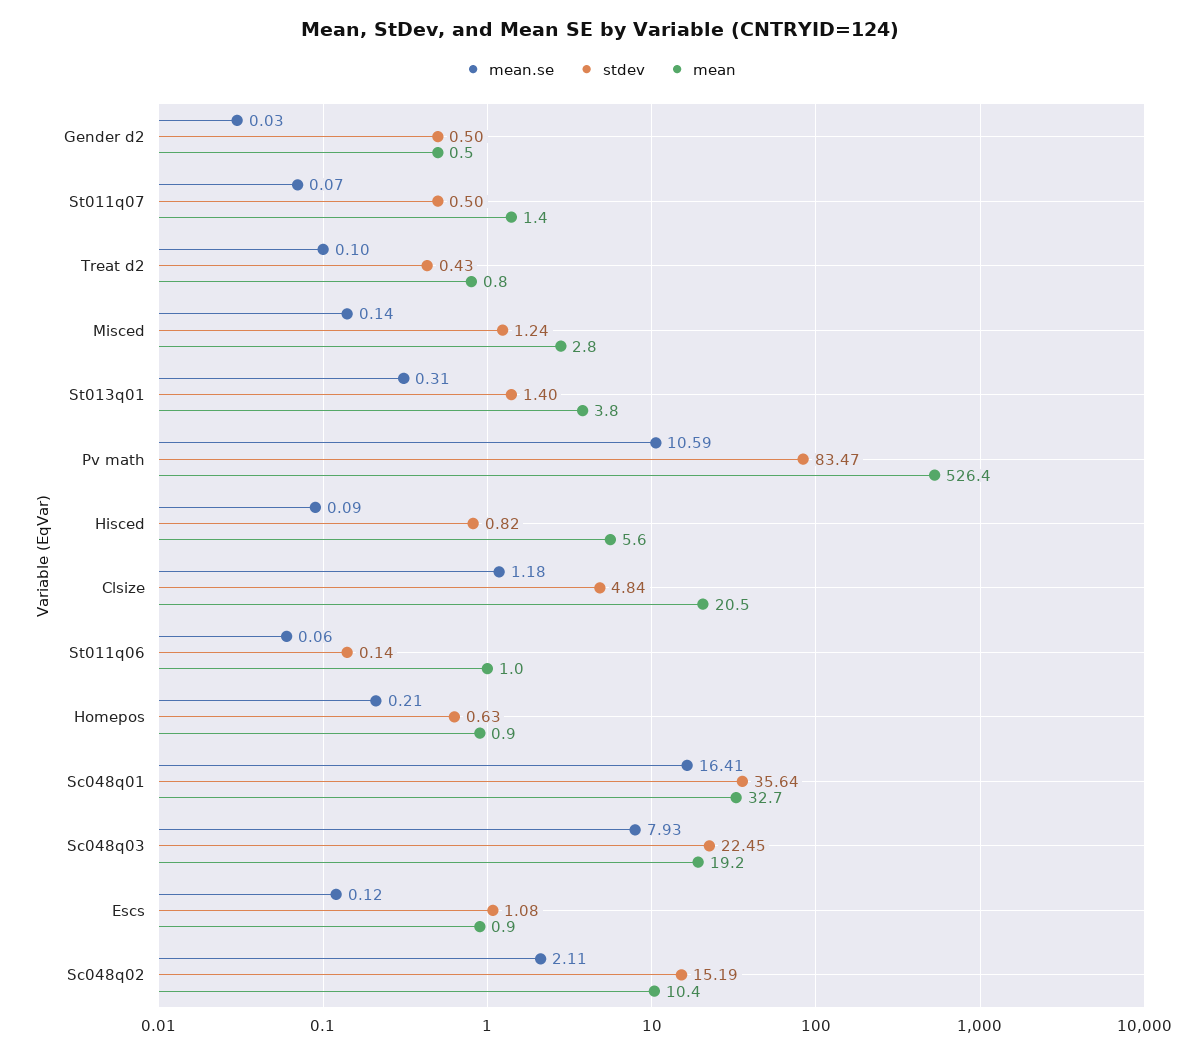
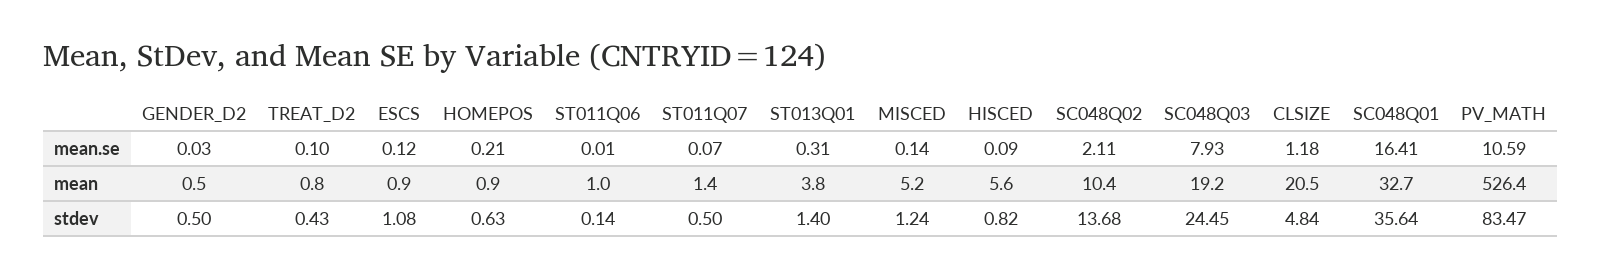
  {
    "mean.se": {
      "Gender d2": 0.03,
      "St011q07": 0.07,
      "Treat d2": 0.1,
      "Misced": 0.14,
      "St013q01": 0.31,
      "Pv math": 10.59,
      "Hisced": 0.09,
      "Clsize": 1.18,
-     "St011q06": 0.06,
+     "St011q06": 0.01,
      "Homepos": 0.21,
      "Sc048q01": 16.41,
      "Sc048q03": 7.93,
      "Escs": 0.12,
      "Sc048q02": 2.11
    },
    "stdev": {
      "Gender d2": 0.5,
      "St011q07": 0.5,
      "Treat d2": 0.43,
      "Misced": 1.24,
      "St013q01": 1.4,
      "Pv math": 83.47,
      "Hisced": 0.82,
      "Clsize": 4.84,
      "St011q06": 0.14,
      "Homepos": 0.63,
      "Sc048q01": 35.64,
-     "Sc048q03": 22.45,
+     "Sc048q03": 24.45,
      "Escs": 1.08,
-     "Sc048q02": 15.19
+     "Sc048q02": 13.68
    },
    "mean": {
      "Gender d2": 0.5,
      "St011q07": 1.4,
      "Treat d2": 0.8,
-     "Misced": 2.8,
+     "Misced": 5.2,
      "St013q01": 3.8,
      "Pv math": 526.4,
      "Hisced": 5.6,
      "Clsize": 20.5,
      "St011q06": 1,
      "Homepos": 0.9,
      "Sc048q01": 32.7,
      "Sc048q03": 19.2,
      "Escs": 0.9,
      "Sc048q02": 10.4
    }
  }

